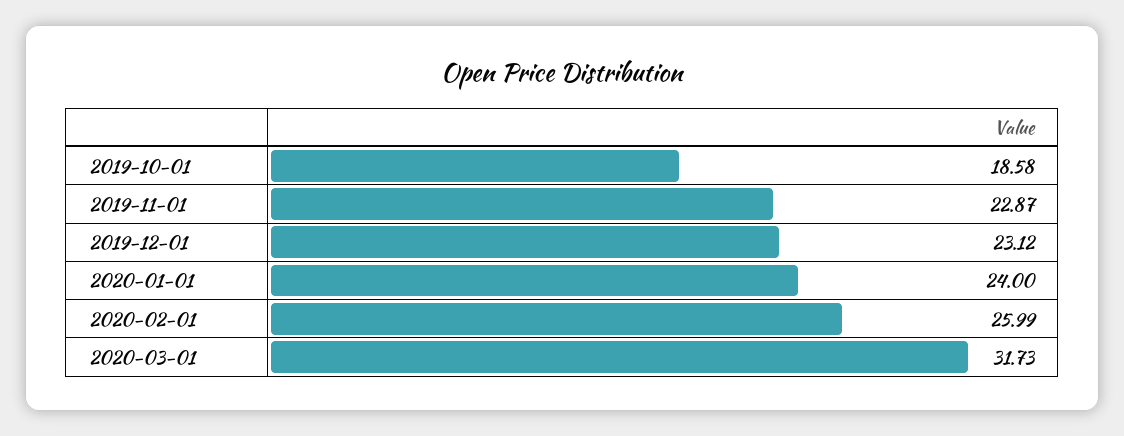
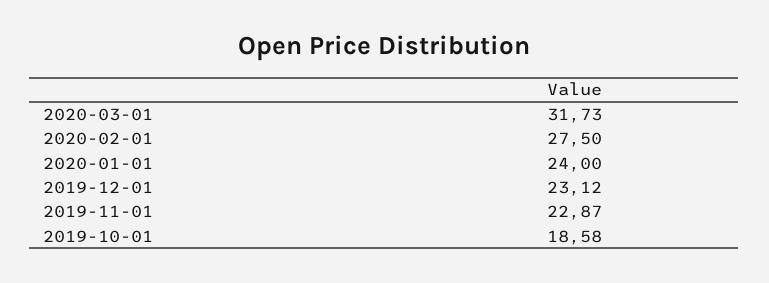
  {
    "2019-10-01": 18.58,
    "2019-11-01": 22.87,
    "2019-12-01": 23.12,
    "2020-01-01": 24,
-   "2020-02-01": 25.99,
+   "2020-02-01": 27.5,
    "2020-03-01": 31.73
  }

